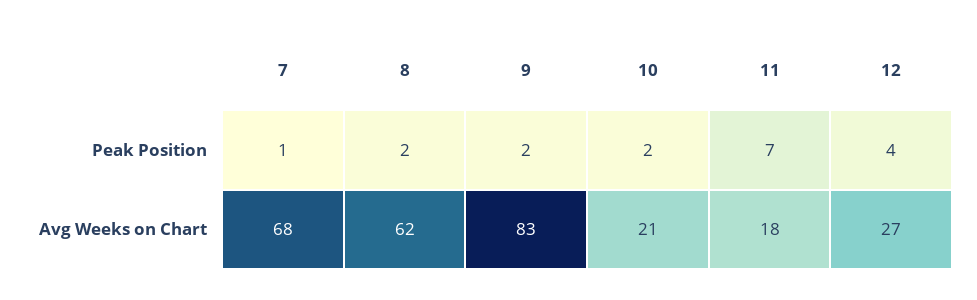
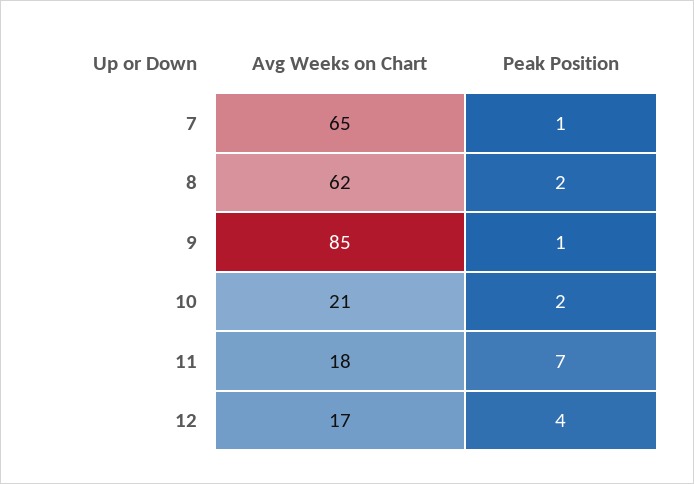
  {
    "7": {
      "Peak Position": 1,
-     "Avg Weeks on Chart": 68
+     "Avg Weeks on Chart": 65
    },
    "8": {
      "Peak Position": 2,
      "Avg Weeks on Chart": 62
    },
    "9": {
-     "Peak Position": 2,
+     "Peak Position": 1,
-     "Avg Weeks on Chart": 83
+     "Avg Weeks on Chart": 85
    },
    "10": {
      "Peak Position": 2,
      "Avg Weeks on Chart": 21
    },
    "11": {
      "Peak Position": 7,
      "Avg Weeks on Chart": 18
    },
    "12": {
      "Peak Position": 4,
-     "Avg Weeks on Chart": 27
+     "Avg Weeks on Chart": 17
    }
  }

